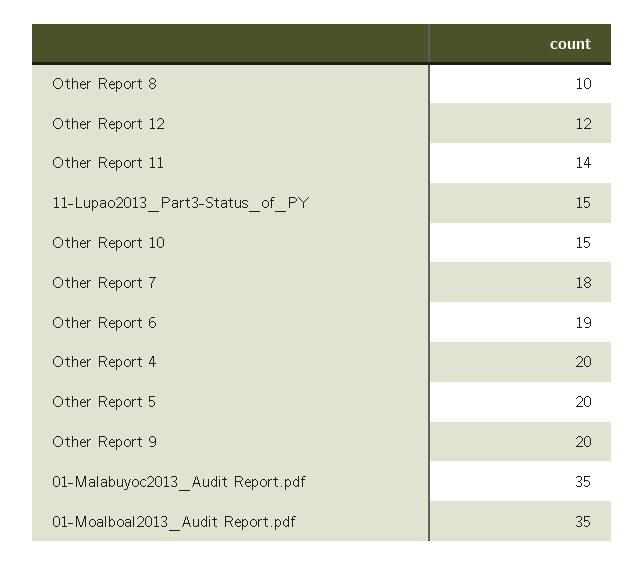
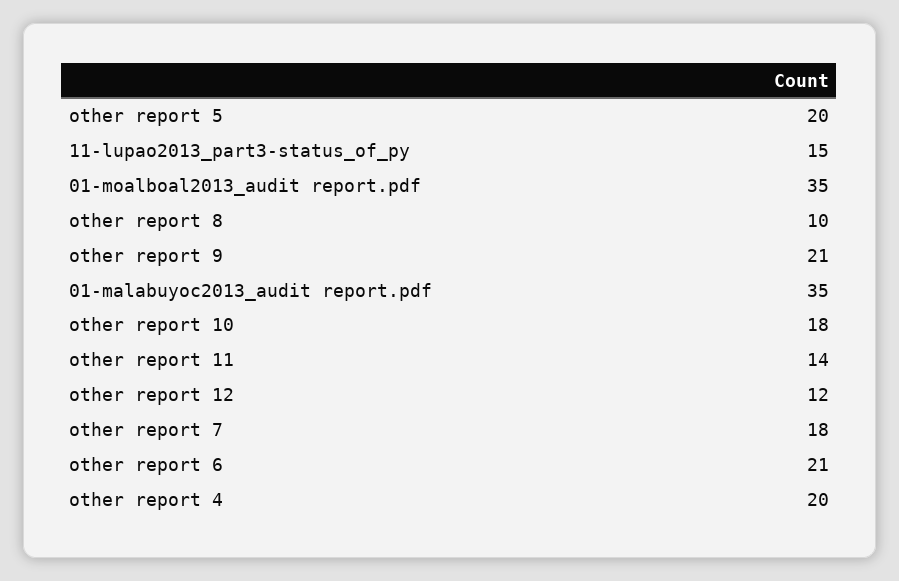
  {
    "Other Report 8": 10,
    "Other Report 12": 12,
    "Other Report 11": 14,
    "11-Lupao2013_Part3-Status_of_PY": 15,
-   "Other Report 10": 15,
+   "Other Report 10": 18,
    "Other Report 7": 18,
-   "Other Report 6": 19,
+   "Other Report 6": 21,
    "Other Report 4": 20,
    "Other Report 5": 20,
-   "Other Report 9": 20,
+   "Other Report 9": 21,
    "01-Malabuyoc2013_Audit Report.pdf": 35,
    "01-Moalboal2013_Audit Report.pdf": 35
  }

